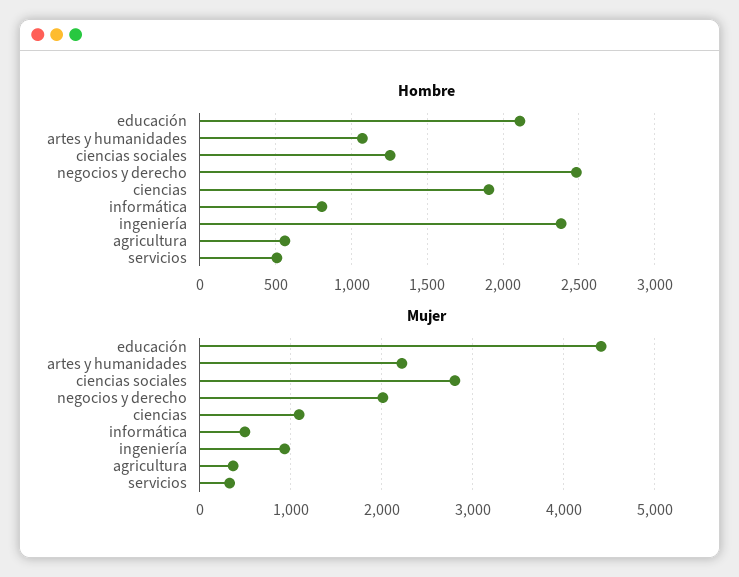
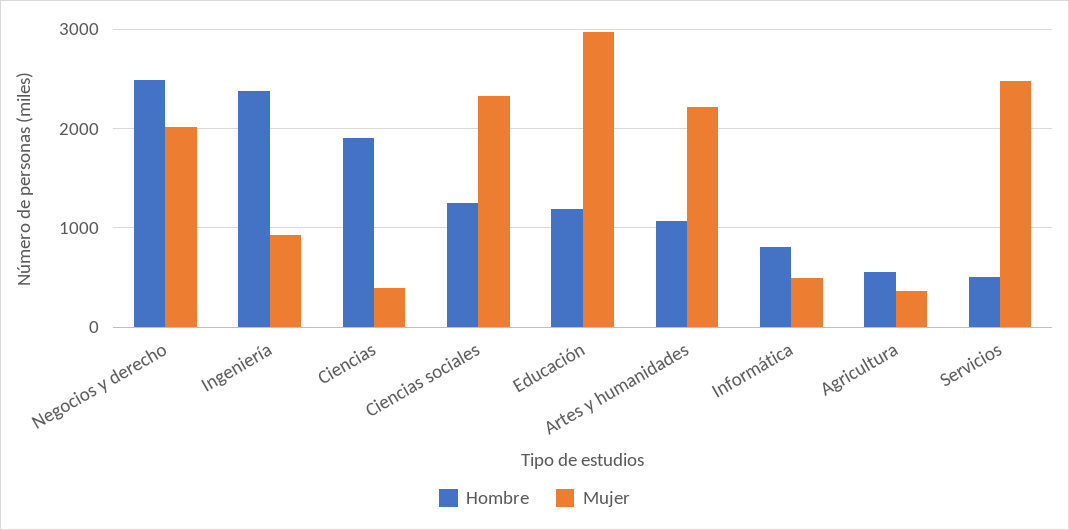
  {
    "Hombre": {
-     "educación": 2100,
+     "educación": 1200,
      "artes y humanidades": 1050,
      "ciencias sociales": 1250,
      "negocios y derecho": 2500,
      "ciencias": 1900,
      "informática": 800,
      "ingeniería": 2400,
      "agricultura": 550,
      "servicios": 500
    },
    "Mujer": {
-     "educación": 4400,
+     "educación": 3000,
      "artes y humanidades": 2200,
-     "ciencias sociales": 2800,
+     "ciencias sociales": 2300,
      "negocios y derecho": 2000,
-     "ciencias": 1100,
+     "ciencias": 400,
      "informática": 500,
      "ingeniería": 900,
      "agricultura": 400,
-     "servicios": 300
+     "servicios": 2500
    }
  }

